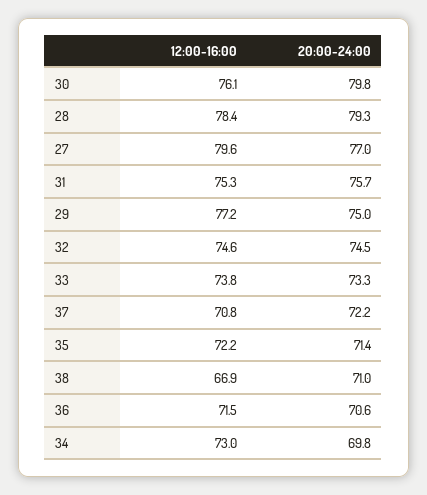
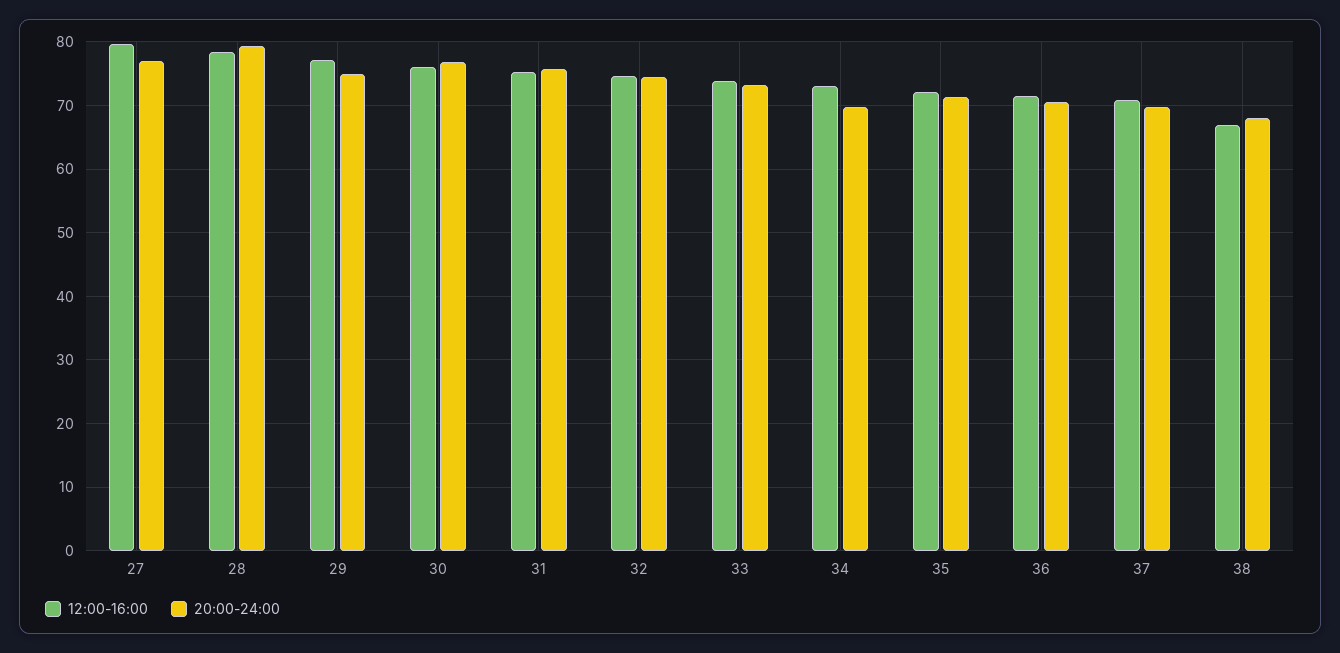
  {
    "12:00-16:00": {
      "30": 76.1,
      "28": 78.4,
      "27": 79.6,
      "31": 75.3,
      "29": 77.2,
      "32": 74.6,
      "33": 73.8,
      "37": 70.8,
      "35": 72.2,
      "38": 66.9,
      "36": 71.5,
      "34": 73
    },
    "20:00-24:00": {
-     "30": 79.8,
+     "30": 77,
      "28": 79.3,
      "27": 77,
      "31": 75.7,
      "29": 75,
      "32": 74.5,
      "33": 73.3,
-     "37": 72.2,
+     "37": 70,
      "35": 71.4,
-     "38": 71,
+     "38": 68,
      "36": 70.6,
      "34": 69.8
    }
  }

